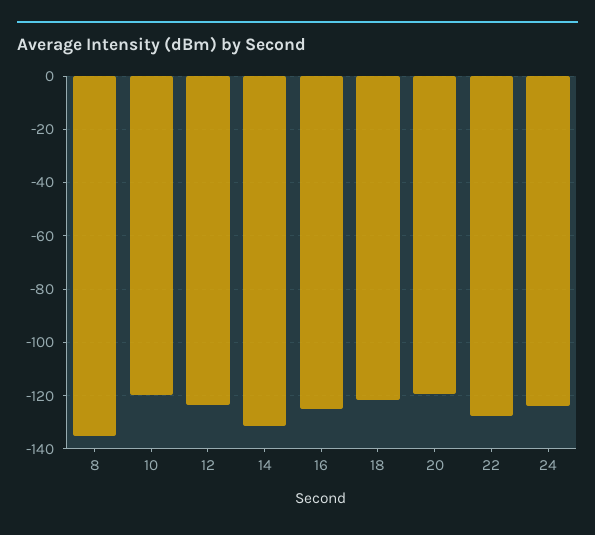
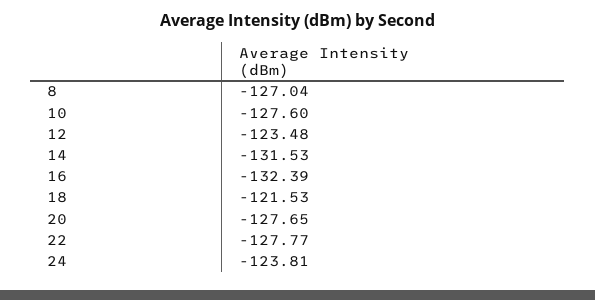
  {
-   "8": -135,
+   "8": -127.04,
-   "10": -120,
+   "10": -127.6,
    "12": -123.48,
    "14": -131.53,
-   "16": -125,
+   "16": -132.39,
    "18": -121.53,
-   "20": -120,
+   "20": -127.65,
    "22": -127.77,
    "24": -123.81
  }

